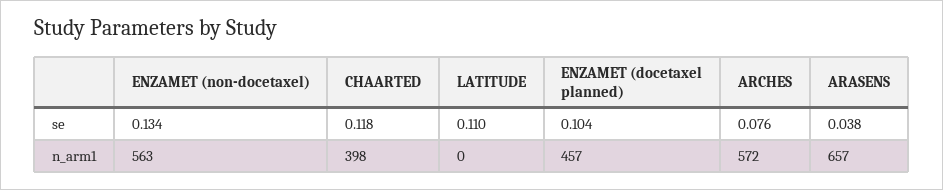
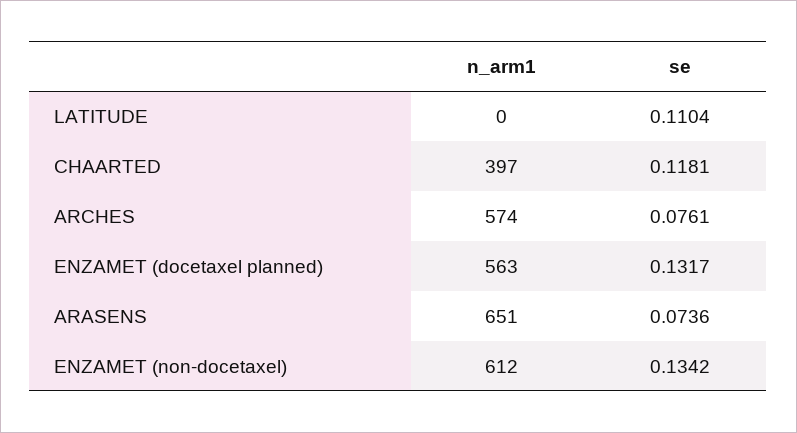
  {
    "ENZAMET (non-docetaxel)": {
      "se": 0.1342,
-     "n_arm1": 563
+     "n_arm1": 612
    },
    "CHAARTED": {
      "se": 0.1181,
-     "n_arm1": 398
+     "n_arm1": 397
    },
    "LATITUDE": {
      "se": 0.1104,
      "n_arm1": 0
    },
    "ENZAMET (docetaxel planned)": {
-     "se": 0.104,
+     "se": 0.1317,
-     "n_arm1": 457
+     "n_arm1": 563
    },
    "ARCHES": {
      "se": 0.0761,
-     "n_arm1": 572
+     "n_arm1": 574
    },
    "ARASENS": {
-     "se": 0.038,
+     "se": 0.0736,
-     "n_arm1": 657
+     "n_arm1": 651
    }
  }

